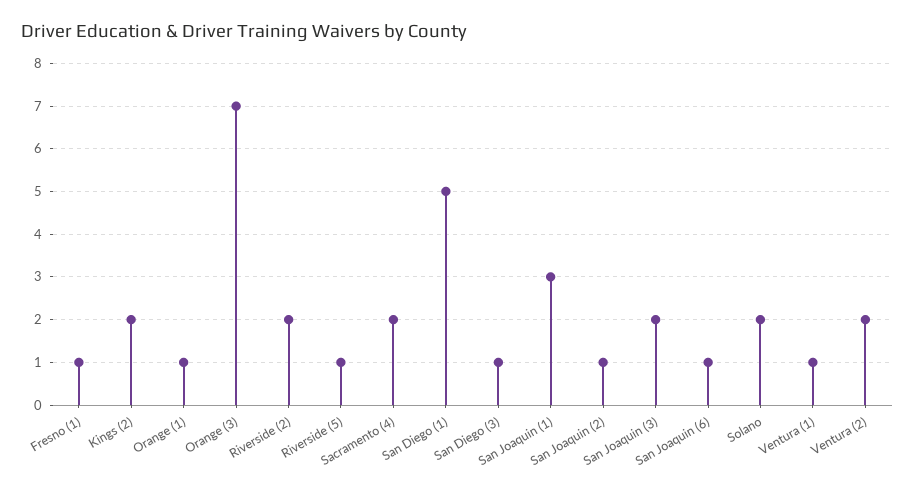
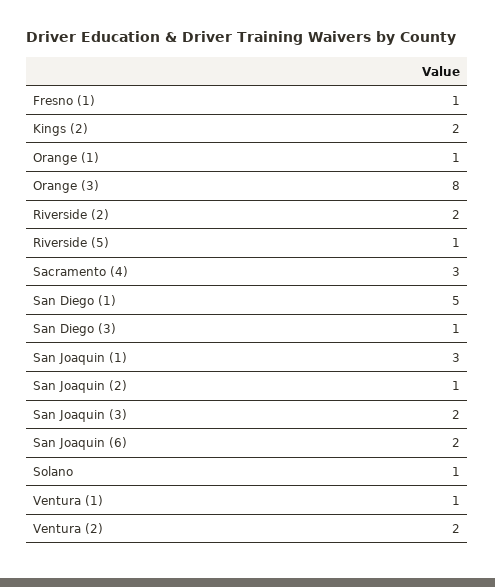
  {
    "Fresno (1)": 1,
    "Kings (2)": 2,
    "Orange (1)": 1,
-   "Orange (3)": 7,
+   "Orange (3)": 8,
    "Riverside (2)": 2,
    "Riverside (5)": 1,
-   "Sacramento (4)": 2,
+   "Sacramento (4)": 3,
    "San Diego (1)": 5,
    "San Diego (3)": 1,
    "San Joaquin (1)": 3,
    "San Joaquin (2)": 1,
    "San Joaquin (3)": 2,
-   "San Joaquin (6)": 1,
+   "San Joaquin (6)": 2,
-   "Solano": 2,
+   "Solano": 1,
    "Ventura (1)": 1,
    "Ventura (2)": 2
  }

